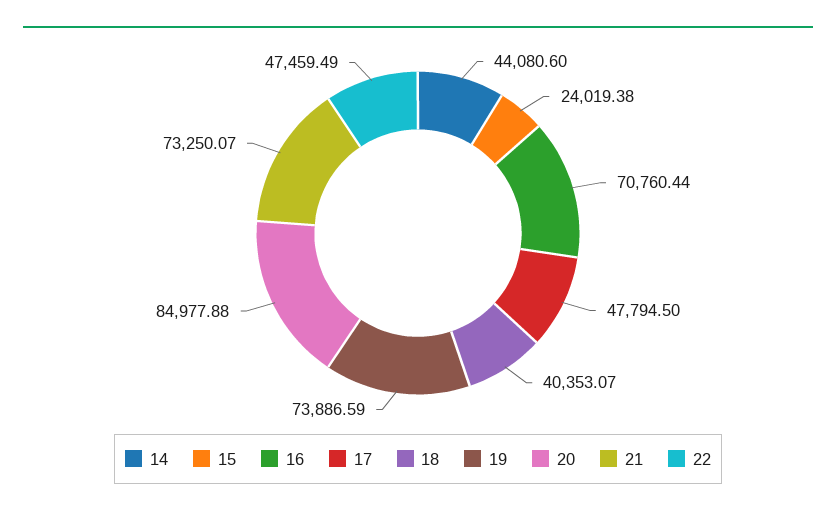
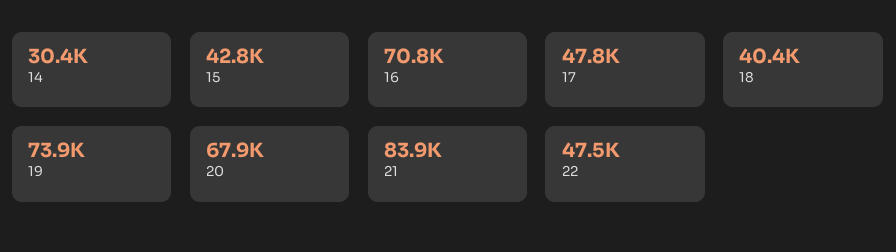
  {
-   "14": 44080.6,
+   "14": 30400,
-   "15": 24019.38,
+   "15": 42800,
    "16": 70760.44,
    "17": 47794.5,
    "18": 40353.07,
    "19": 73886.59,
-   "20": 84977.88,
+   "20": 67900,
-   "21": 73250.07,
+   "21": 83900,
    "22": 47459.49
  }

